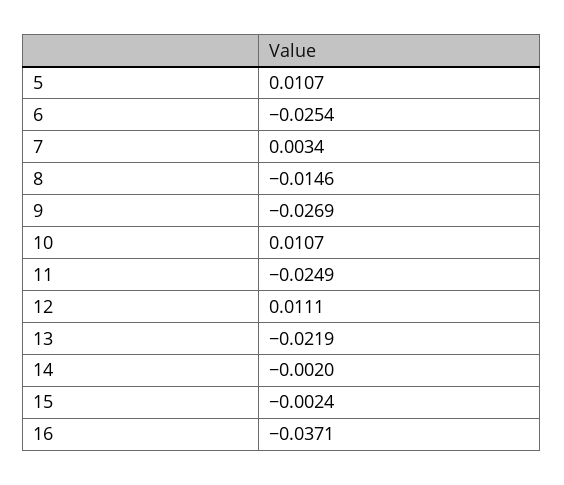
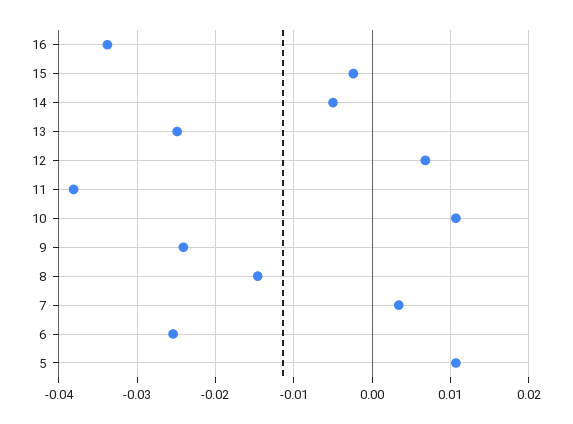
  {
    "5": 0.0107,
    "6": -0.0254,
    "7": 0.0034,
    "8": -0.0146,
-   "9": -0.0269,
+   "9": -0.024,
    "10": 0.0107,
-   "11": -0.0249,
+   "11": -0.038,
-   "12": 0.0111,
+   "12": 0.007,
-   "13": -0.0219,
+   "13": -0.025,
-   "14": -0.002,
+   "14": -0.005,
    "15": -0.0024,
-   "16": -0.0371
+   "16": -0.034
  }

